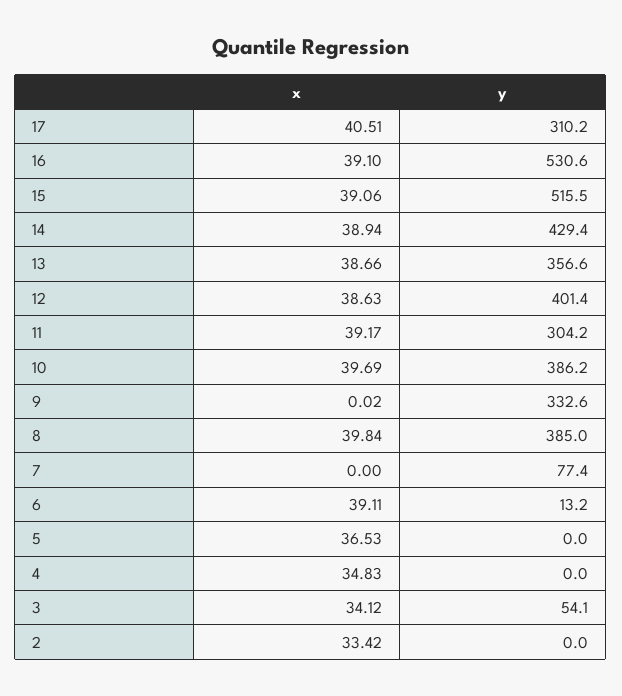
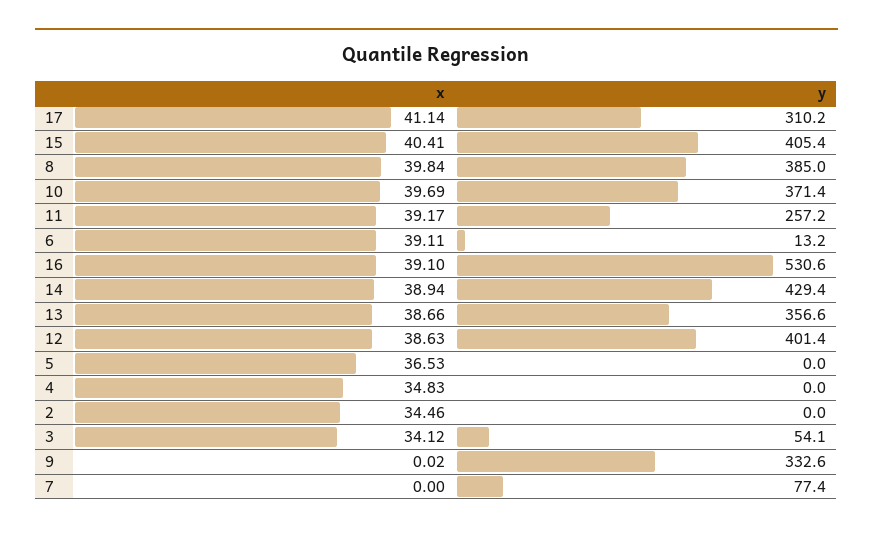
  {
    "x": {
-     "17": 40.51,
+     "17": 41.14,
      "16": 39.1,
-     "15": 39.06,
+     "15": 40.41,
      "14": 38.94,
      "13": 38.66,
      "12": 38.63,
      "11": 39.17,
      "10": 39.69,
      "9": 0.02,
      "8": 39.84,
      "7": 0,
      "6": 39.11,
      "5": 36.53,
      "4": 34.83,
      "3": 34.12,
-     "2": 33.42
+     "2": 34.46
    },
    "y": {
      "17": 310.2,
      "16": 530.6,
-     "15": 515.5,
+     "15": 405.4,
      "14": 429.4,
      "13": 356.6,
      "12": 401.4,
-     "11": 304.2,
+     "11": 257.2,
-     "10": 386.2,
+     "10": 371.4,
      "9": 332.6,
      "8": 385,
      "7": 77.4,
      "6": 13.2,
      "5": 0,
      "4": 0,
      "3": 54.1,
      "2": 0
    }
  }

